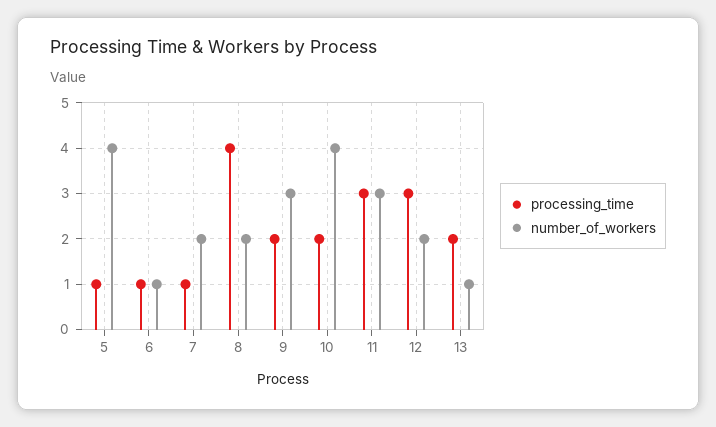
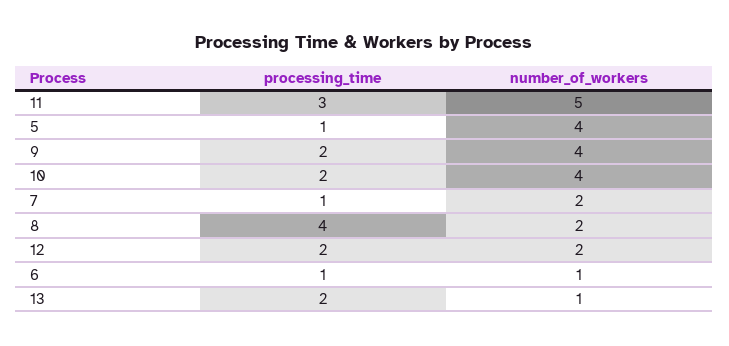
  {
    "processing_time": {
      "5": 1,
      "6": 1,
      "7": 1,
      "8": 4,
      "9": 2,
      "10": 2,
      "11": 3,
-     "12": 3,
+     "12": 2,
      "13": 2
    },
    "number_of_workers": {
      "5": 4,
      "6": 1,
      "7": 2,
      "8": 2,
-     "9": 3,
+     "9": 4,
      "10": 4,
-     "11": 3,
+     "11": 5,
      "12": 2,
      "13": 1
    }
  }

